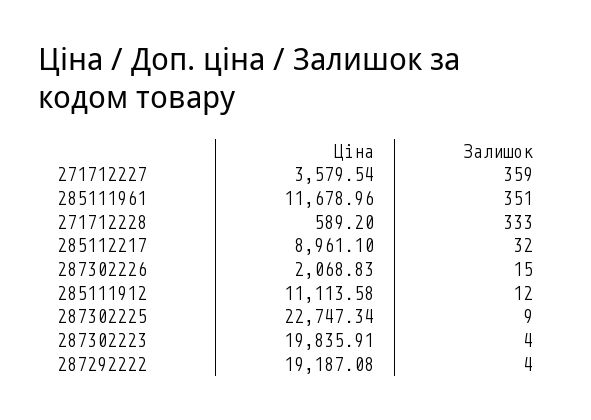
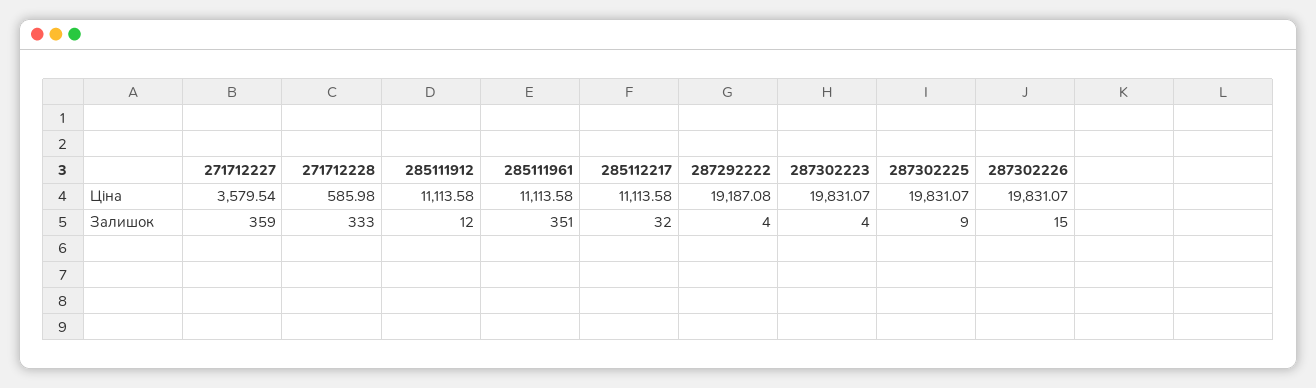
  {
    "Ціна": {
      "271712227": 3579.54,
-     "285111961": 11678.96,
+     "285111961": 11113.58,
-     "271712228": 589.2,
+     "271712228": 585.98,
-     "285112217": 8961.1,
+     "285112217": 11113.58,
-     "287302226": 2068.83,
+     "287302226": 19831.07,
      "285111912": 11113.58,
-     "287302225": 22747.34,
+     "287302225": 19831.07,
-     "287302223": 19835.91,
+     "287302223": 19831.07,
      "287292222": 19187.08
    },
    "Залишок": {
      "271712227": 359,
      "285111961": 351,
      "271712228": 333,
      "285112217": 32,
      "287302226": 15,
      "285111912": 12,
      "287302225": 9,
      "287302223": 4,
      "287292222": 4
    }
  }

